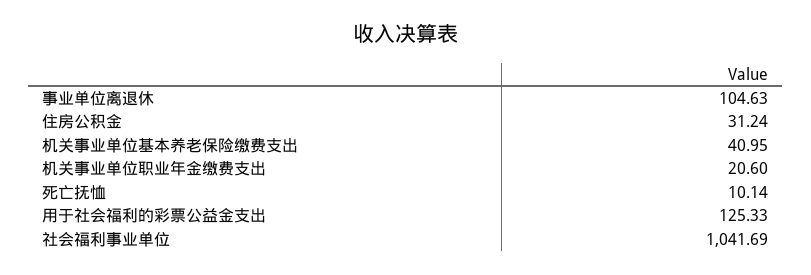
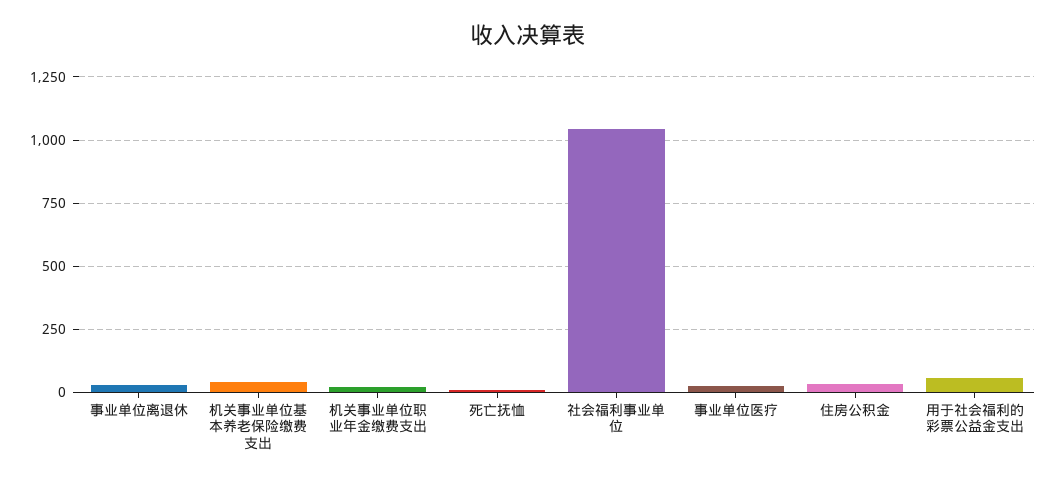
  {
-   "事业单位离退休": 104.63,
+   "事业单位离退休": 25,
    "住房公积金": 31.24,
    "机关事业单位基本养老保险缴费支出": 40.95,
    "机关事业单位职业年金缴费支出": 20.6,
    "死亡抚恤": 10.14,
-   "用于社会福利的彩票公益金支出": 125.33,
+   "用于社会福利的彩票公益金支出": 50,
-   "社会福利事业单位": 1041.69
+   "社会福利事业单位": 1041.69,
+   "事业单位医疗": 25
  }

